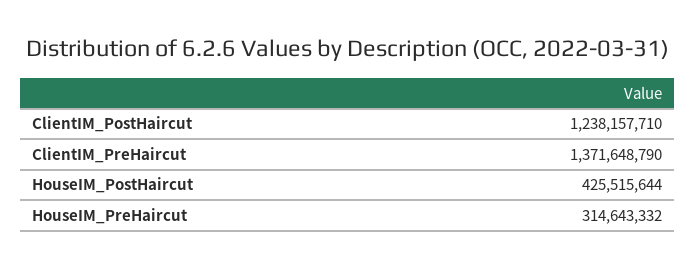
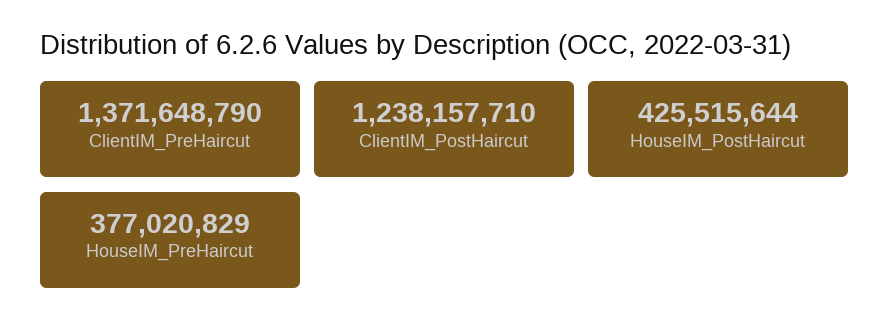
  {
    "ClientIM_PostHaircut": 1238157710,
    "ClientIM_PreHaircut": 1371648790,
    "HouseIM_PostHaircut": 425515644,
-   "HouseIM_PreHaircut": 314643332
+   "HouseIM_PreHaircut": 377020829
  }

